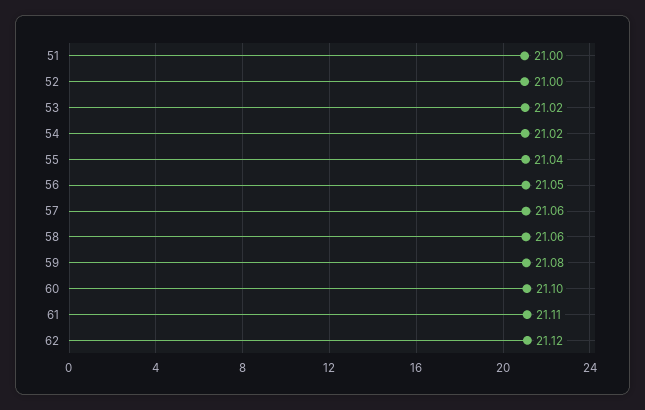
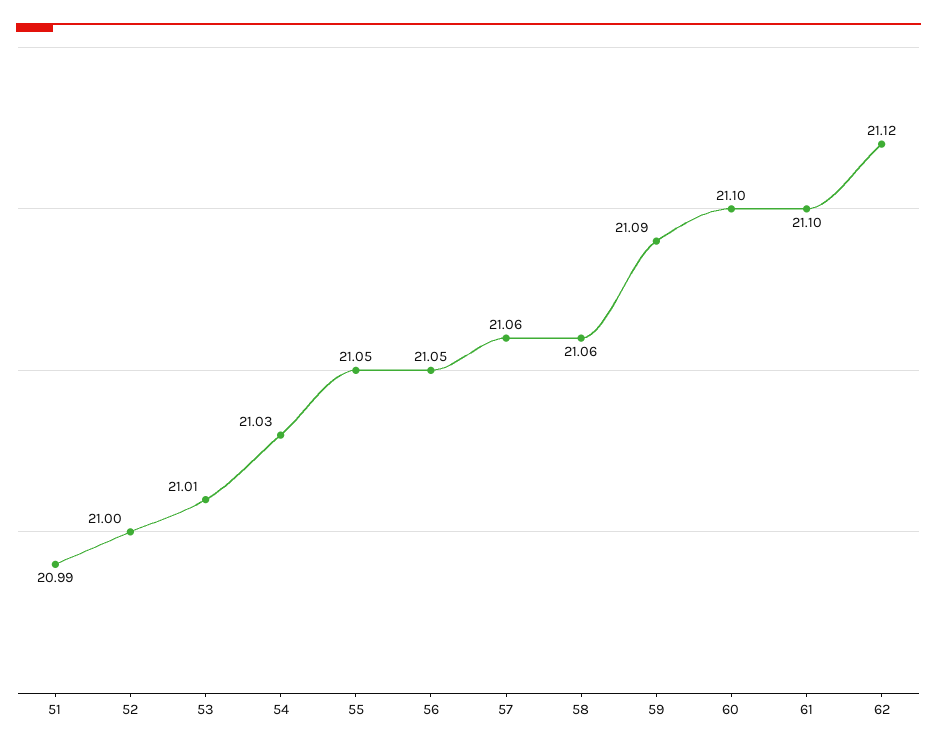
  {
-   "51": 21,
+   "51": 20.99,
    "52": 21,
-   "53": 21.02,
+   "53": 21.01,
-   "54": 21.02,
+   "54": 21.03,
-   "55": 21.04,
+   "55": 21.05,
    "56": 21.05,
    "57": 21.06,
    "58": 21.06,
-   "59": 21.08,
+   "59": 21.09,
    "60": 21.1,
-   "61": 21.11,
+   "61": 21.1,
    "62": 21.12
  }

